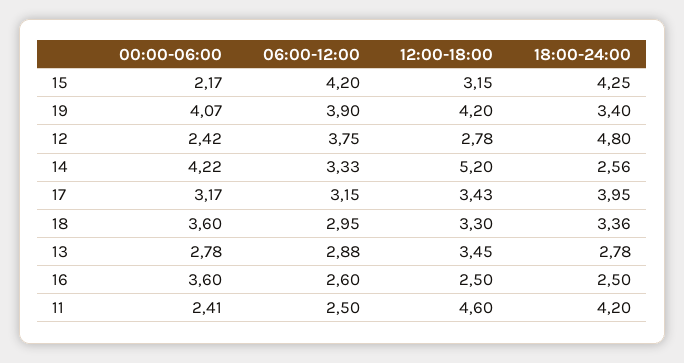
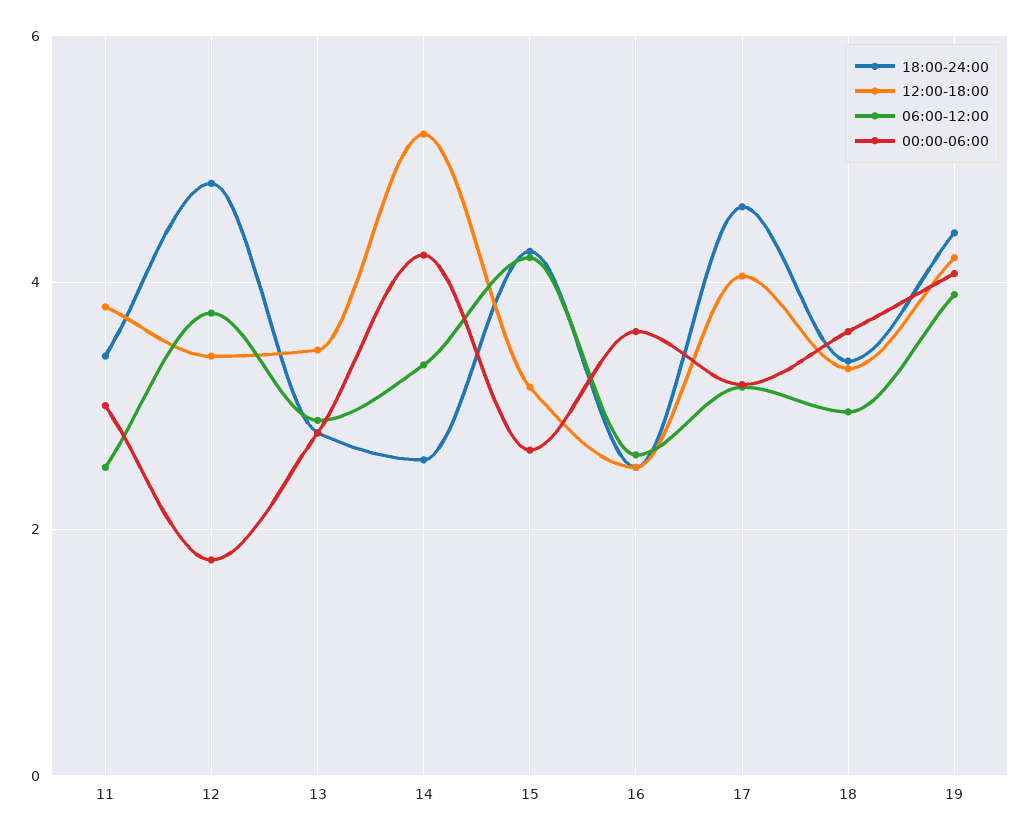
  {
    "00:00-06:00": {
-     "15": 2.17,
+     "15": 2.6,
      "19": 4.07,
-     "12": 2.42,
+     "12": 1.8,
      "14": 4.22,
      "17": 3.17,
      "18": 3.6,
      "13": 2.78,
      "16": 3.6,
-     "11": 2.41
+     "11": 3
    },
    "06:00-12:00": {
      "15": 4.2,
      "19": 3.9,
      "12": 3.75,
      "14": 3.33,
      "17": 3.15,
      "18": 2.95,
      "13": 2.88,
      "16": 2.6,
      "11": 2.5
    },
    "12:00-18:00": {
      "15": 3.15,
      "19": 4.2,
-     "12": 2.78,
+     "12": 3.4,
      "14": 5.2,
-     "17": 3.43,
+     "17": 4,
      "18": 3.3,
      "13": 3.45,
      "16": 2.5,
-     "11": 4.6
+     "11": 3.8
    },
    "18:00-24:00": {
      "15": 4.25,
-     "19": 3.4,
+     "19": 4.4,
      "12": 4.8,
      "14": 2.56,
-     "17": 3.95,
+     "17": 4.6,
      "18": 3.36,
      "13": 2.78,
      "16": 2.5,
-     "11": 4.2
+     "11": 3.4
    }
  }

